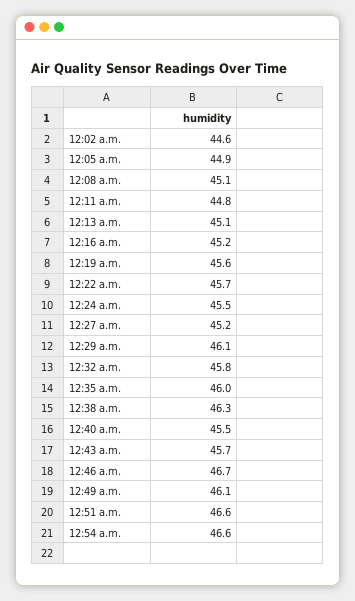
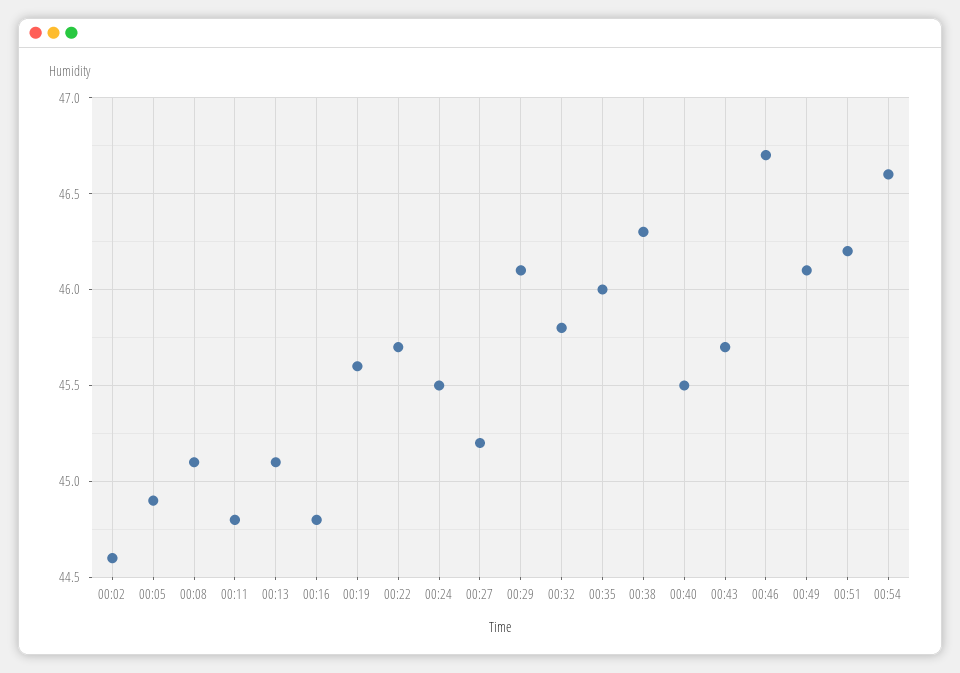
  {
    "12:02 a.m.": 44.6,
    "12:05 a.m.": 44.9,
    "12:08 a.m.": 45.1,
    "12:11 a.m.": 44.8,
    "12:13 a.m.": 45.1,
-   "12:16 a.m.": 45.2,
+   "12:16 a.m.": 44.8,
    "12:19 a.m.": 45.6,
    "12:22 a.m.": 45.7,
    "12:24 a.m.": 45.5,
    "12:27 a.m.": 45.2,
    "12:29 a.m.": 46.1,
    "12:32 a.m.": 45.8,
    "12:35 a.m.": 46,
    "12:38 a.m.": 46.3,
    "12:40 a.m.": 45.5,
    "12:43 a.m.": 45.7,
    "12:46 a.m.": 46.7,
    "12:49 a.m.": 46.1,
-   "12:51 a.m.": 46.6,
+   "12:51 a.m.": 46.2,
    "12:54 a.m.": 46.6
  }

